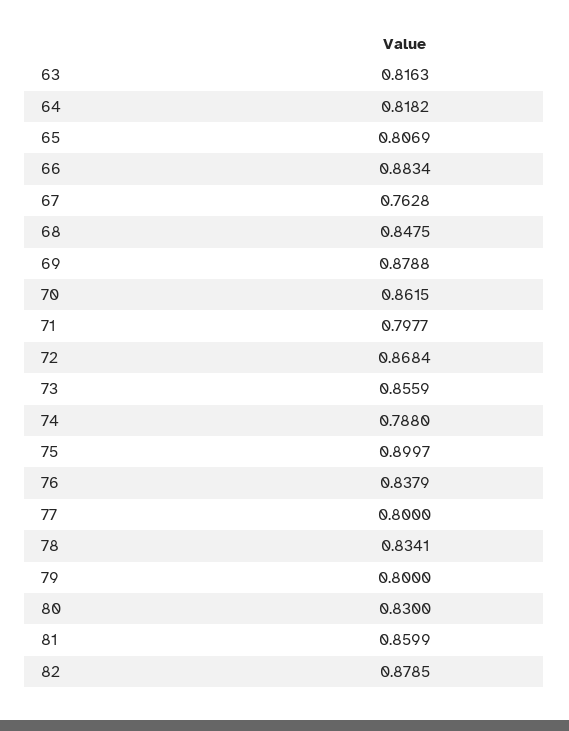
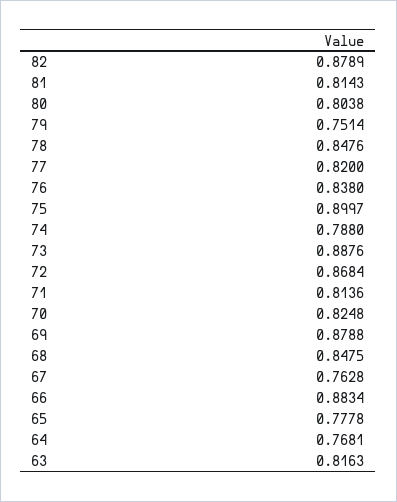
  {
    "63": 0.8163,
-   "64": 0.8182,
+   "64": 0.7681,
-   "65": 0.8069,
+   "65": 0.7778,
    "66": 0.8834,
    "67": 0.7628,
    "68": 0.8475,
    "69": 0.8788,
-   "70": 0.8615,
+   "70": 0.8248,
-   "71": 0.7977,
+   "71": 0.8136,
    "72": 0.8684,
-   "73": 0.8559,
+   "73": 0.8876,
    "74": 0.788,
    "75": 0.8997,
-   "76": 0.8379,
+   "76": 0.838,
-   "77": 0.8,
+   "77": 0.82,
-   "78": 0.8341,
+   "78": 0.8476,
-   "79": 0.8,
+   "79": 0.7514,
-   "80": 0.83,
+   "80": 0.8038,
-   "81": 0.8599,
+   "81": 0.8143,
-   "82": 0.8785
+   "82": 0.8789
  }

